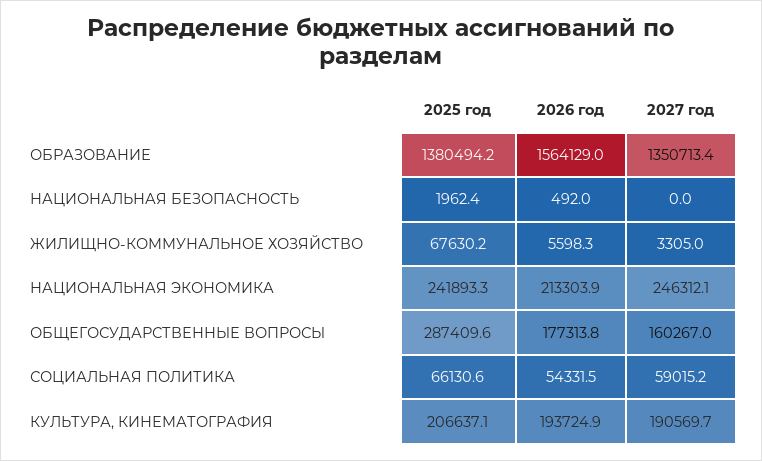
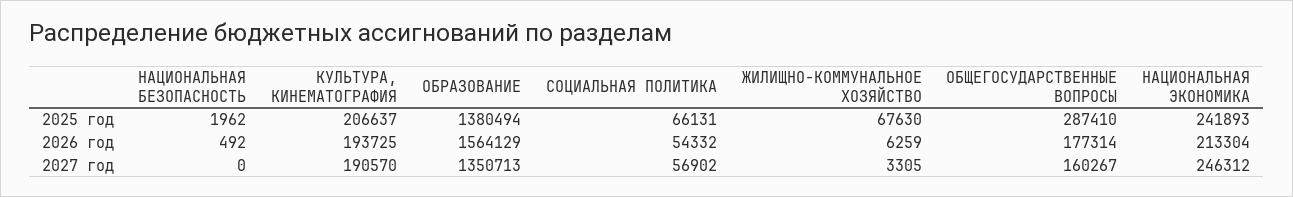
  {
    "2025 год": {
      "ОБРАЗОВАНИЕ": 1380494.2,
      "НАЦИОНАЛЬНАЯ БЕЗОПАСНОСТЬ": 1962.4,
      "ЖИЛИЩНО-КОММУНАЛЬНОЕ ХОЗЯЙСТВО": 67630.2,
      "НАЦИОНАЛЬНАЯ ЭКОНОМИКА": 241893.3,
      "ОБЩЕГОСУДАРСТВЕННЫЕ ВОПРОСЫ": 287409.6,
      "СОЦИАЛЬНАЯ ПОЛИТИКА": 66130.6,
      "КУЛЬТУРА, КИНЕМАТОГРАФИЯ": 206637.1
    },
    "2026 год": {
      "ОБРАЗОВАНИЕ": 1564129,
      "НАЦИОНАЛЬНАЯ БЕЗОПАСНОСТЬ": 492,
-     "ЖИЛИЩНО-КОММУНАЛЬНОЕ ХОЗЯЙСТВО": 5598.3,
+     "ЖИЛИЩНО-КОММУНАЛЬНОЕ ХОЗЯЙСТВО": 6259,
      "НАЦИОНАЛЬНАЯ ЭКОНОМИКА": 213303.9,
      "ОБЩЕГОСУДАРСТВЕННЫЕ ВОПРОСЫ": 177313.8,
      "СОЦИАЛЬНАЯ ПОЛИТИКА": 54331.5,
      "КУЛЬТУРА, КИНЕМАТОГРАФИЯ": 193724.9
    },
    "2027 год": {
      "ОБРАЗОВАНИЕ": 1350713.4,
      "НАЦИОНАЛЬНАЯ БЕЗОПАСНОСТЬ": 0,
      "ЖИЛИЩНО-КОММУНАЛЬНОЕ ХОЗЯЙСТВО": 3305,
      "НАЦИОНАЛЬНАЯ ЭКОНОМИКА": 246312.1,
      "ОБЩЕГОСУДАРСТВЕННЫЕ ВОПРОСЫ": 160267,
-     "СОЦИАЛЬНАЯ ПОЛИТИКА": 59015.2,
+     "СОЦИАЛЬНАЯ ПОЛИТИКА": 56902,
      "КУЛЬТУРА, КИНЕМАТОГРАФИЯ": 190569.7
    }
  }

